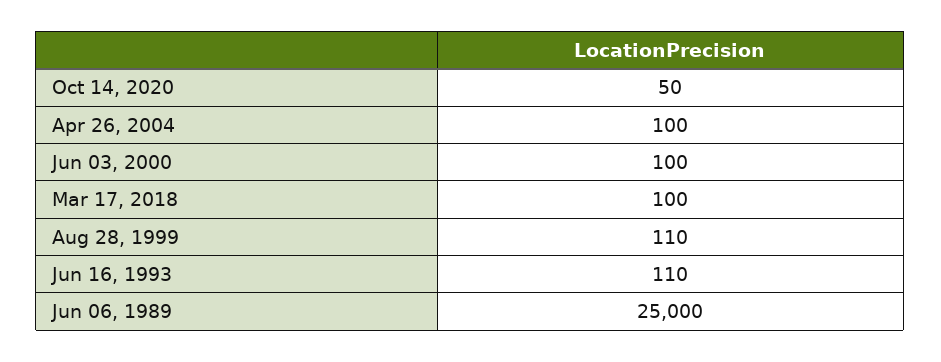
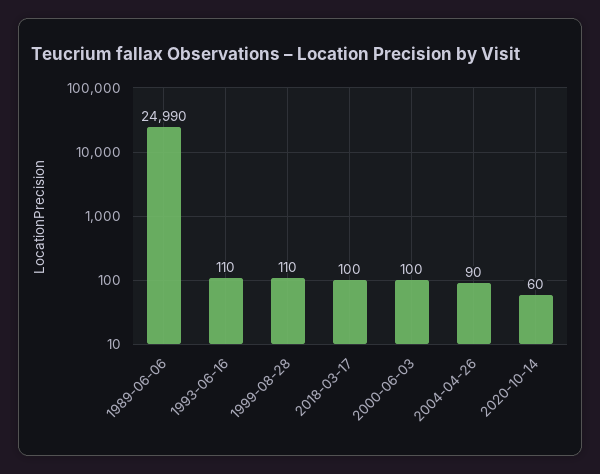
  {
-   "Oct 14, 2020": 50,
+   "Oct 14, 2020": 60,
-   "Apr 26, 2004": 100,
+   "Apr 26, 2004": 90,
    "Jun 03, 2000": 100,
    "Mar 17, 2018": 100,
    "Aug 28, 1999": 110,
    "Jun 16, 1993": 110,
-   "Jun 06, 1989": 25000
+   "Jun 06, 1989": 24990
  }

